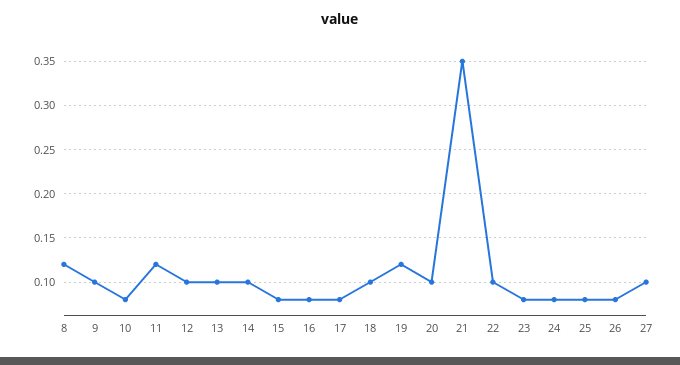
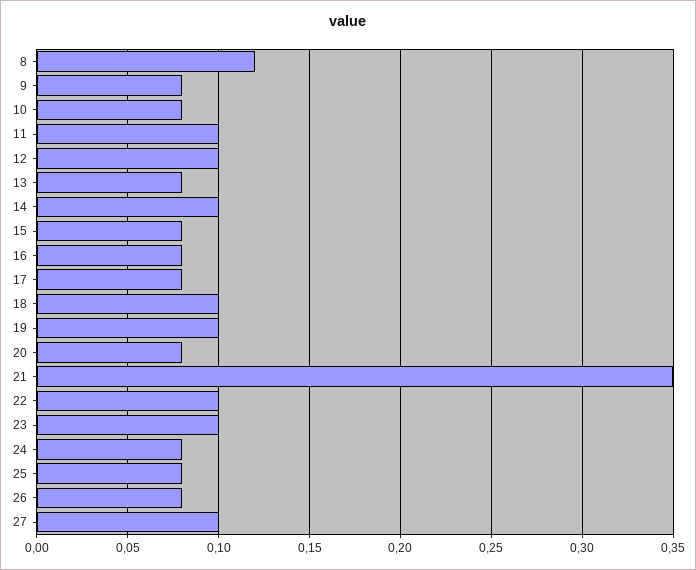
  {
    "8": 0.12,
-   "9": 0.1,
+   "9": 0.08,
    "10": 0.08,
-   "11": 0.12,
+   "11": 0.1,
    "12": 0.1,
-   "13": 0.1,
+   "13": 0.08,
    "14": 0.1,
    "15": 0.08,
    "16": 0.08,
    "17": 0.08,
    "18": 0.1,
-   "19": 0.12,
+   "19": 0.1,
-   "20": 0.1,
+   "20": 0.08,
    "21": 0.35,
    "22": 0.1,
-   "23": 0.08,
+   "23": 0.1,
    "24": 0.08,
    "25": 0.08,
    "26": 0.08,
    "27": 0.1
  }

